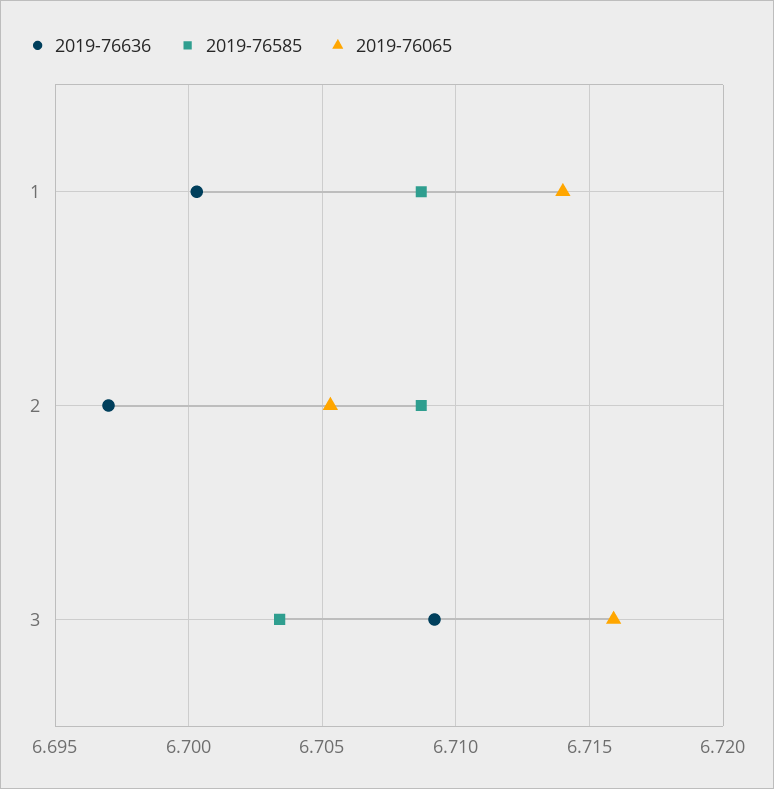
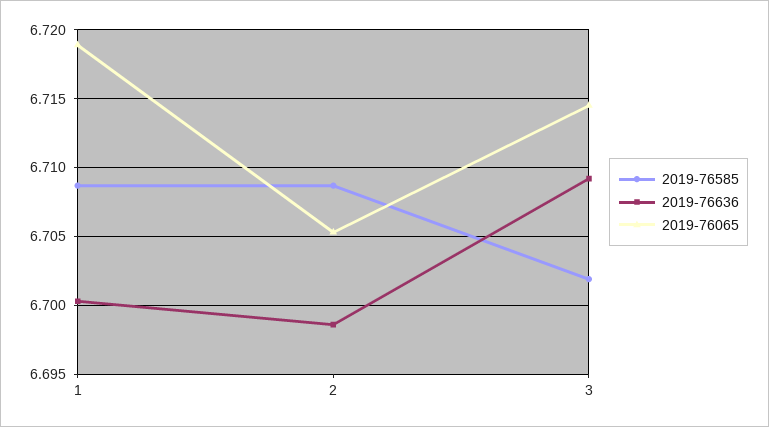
  {
    "2019-76636": {
      "1": 6.7005,
-     "2": 6.697,
+     "2": 6.6985,
      "3": 6.709
    },
    "2019-76585": {
      "1": 6.7085,
      "2": 6.7085,
-     "3": 6.7035
+     "3": 6.702
    },
    "2019-76065": {
-     "1": 6.714,
+     "1": 6.719,
      "2": 6.7055,
-     "3": 6.716
+     "3": 6.7145
    }
  }

